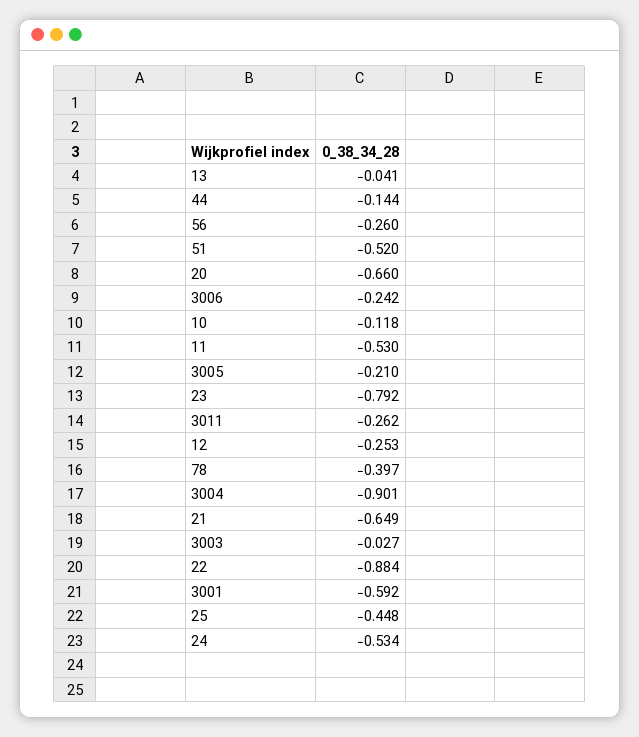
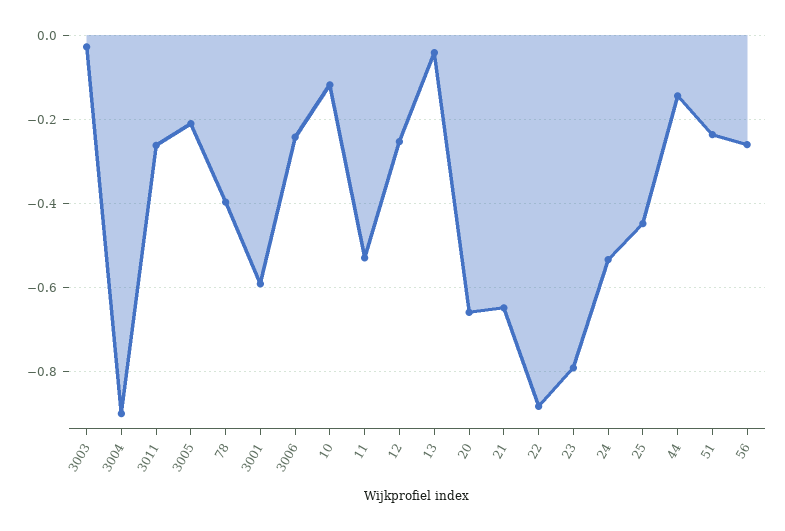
  {
    "13": -0.041,
    "44": -0.144,
    "56": -0.26,
-   "51": -0.52,
+   "51": -0.24,
    "20": -0.66,
    "3006": -0.242,
    "10": -0.118,
    "11": -0.53,
    "3005": -0.21,
    "23": -0.792,
    "3011": -0.262,
    "12": -0.253,
    "78": -0.397,
    "3004": -0.901,
    "21": -0.649,
    "3003": -0.027,
    "22": -0.884,
    "3001": -0.592,
    "25": -0.448,
    "24": -0.534
  }

